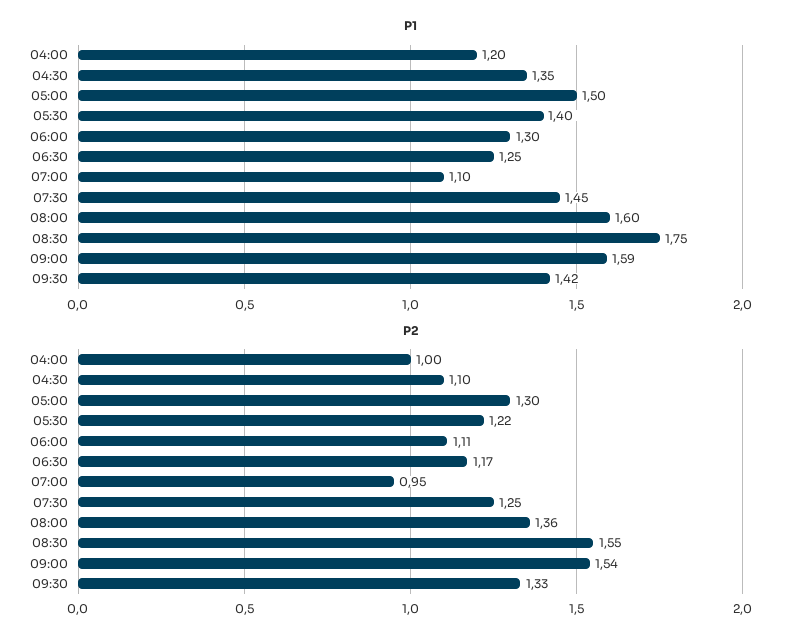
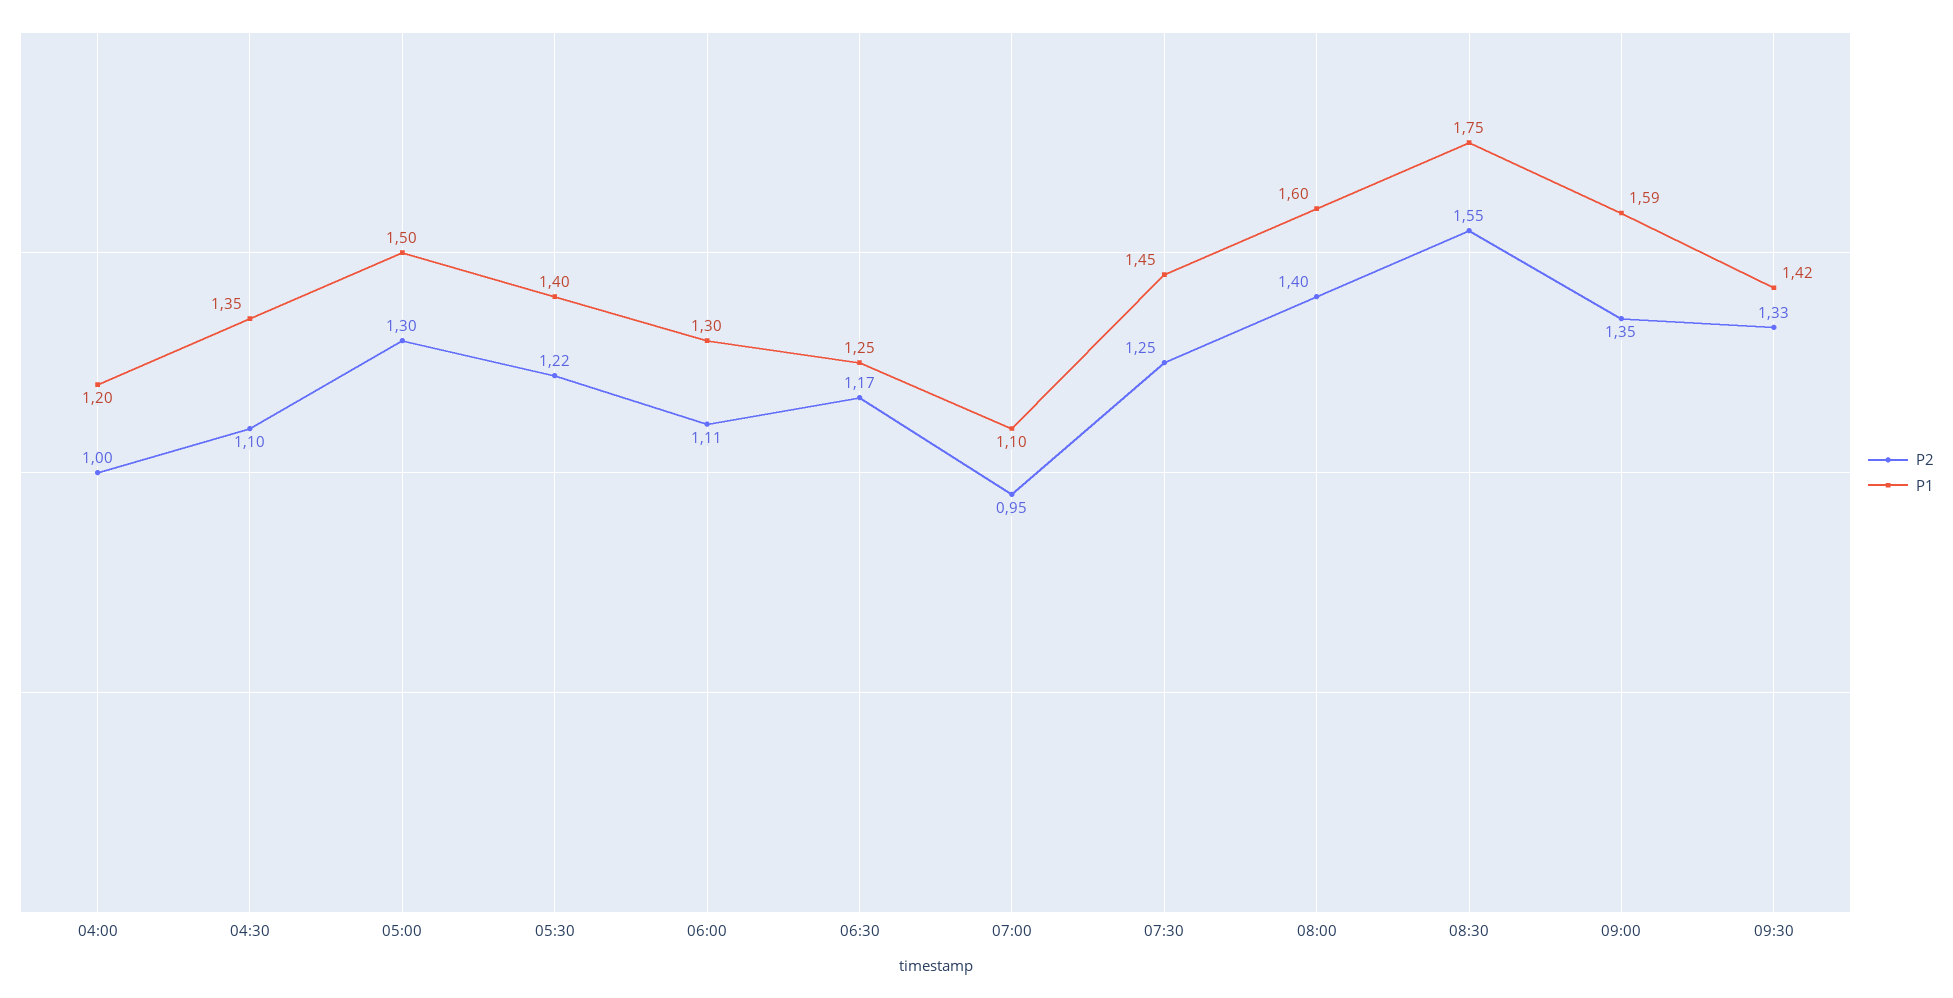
  {
    "P1": {
      "04:00": 1.2,
      "04:30": 1.35,
      "05:00": 1.5,
      "05:30": 1.4,
      "06:00": 1.3,
      "06:30": 1.25,
      "07:00": 1.1,
      "07:30": 1.45,
      "08:00": 1.6,
      "08:30": 1.75,
      "09:00": 1.59,
      "09:30": 1.42
    },
    "P2": {
      "04:00": 1,
      "04:30": 1.1,
      "05:00": 1.3,
      "05:30": 1.22,
      "06:00": 1.11,
      "06:30": 1.17,
      "07:00": 0.95,
      "07:30": 1.25,
-     "08:00": 1.36,
+     "08:00": 1.4,
      "08:30": 1.55,
-     "09:00": 1.54,
+     "09:00": 1.35,
      "09:30": 1.33
    }
  }

